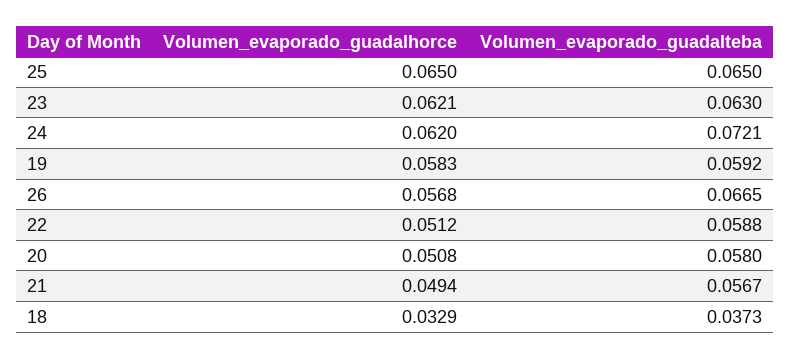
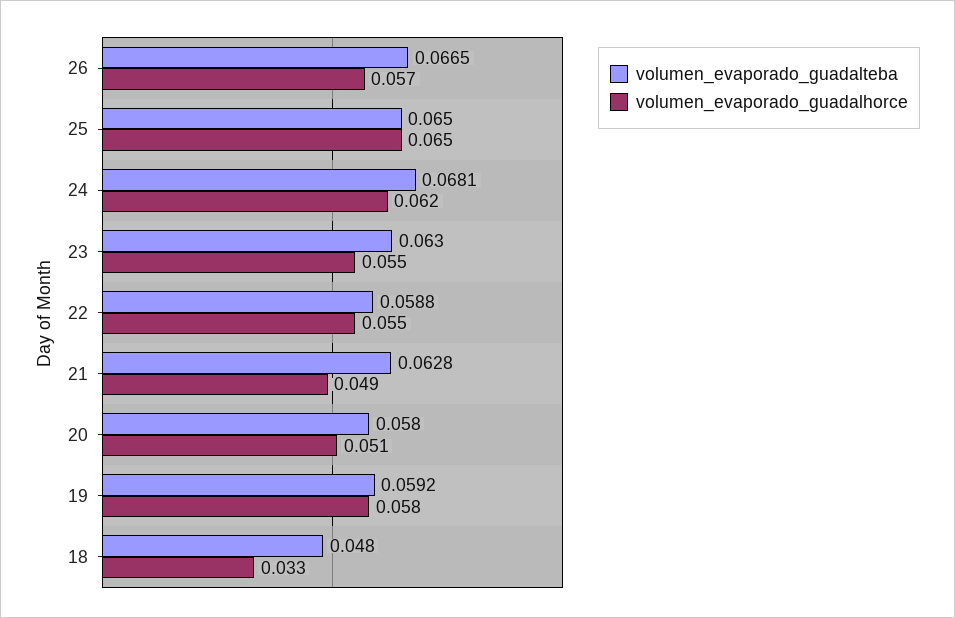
  {
    "Volumen_evaporado_guadalhorce": {
      "25": 0.065,
-     "23": 0.0621,
+     "23": 0.055,
      "24": 0.062,
      "19": 0.0583,
      "26": 0.0568,
-     "22": 0.0512,
+     "22": 0.055,
      "20": 0.0508,
      "21": 0.0494,
      "18": 0.0329
    },
    "Volumen_evaporado_guadalteba": {
      "25": 0.065,
      "23": 0.063,
-     "24": 0.0721,
+     "24": 0.0681,
      "19": 0.0592,
      "26": 0.0665,
      "22": 0.0588,
      "20": 0.058,
-     "21": 0.0567,
+     "21": 0.0628,
-     "18": 0.0373
+     "18": 0.048
    }
  }

